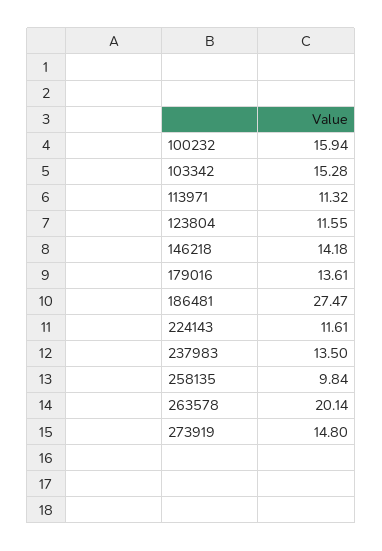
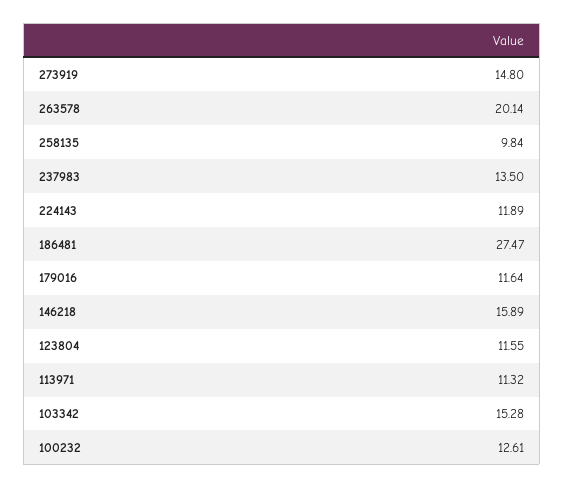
  {
-   "100232": 15.94,
+   "100232": 12.61,
    "103342": 15.28,
    "113971": 11.32,
    "123804": 11.55,
-   "146218": 14.18,
+   "146218": 15.89,
-   "179016": 13.61,
+   "179016": 11.64,
    "186481": 27.47,
-   "224143": 11.61,
+   "224143": 11.89,
    "237983": 13.5,
    "258135": 9.84,
    "263578": 20.14,
    "273919": 14.8
  }

